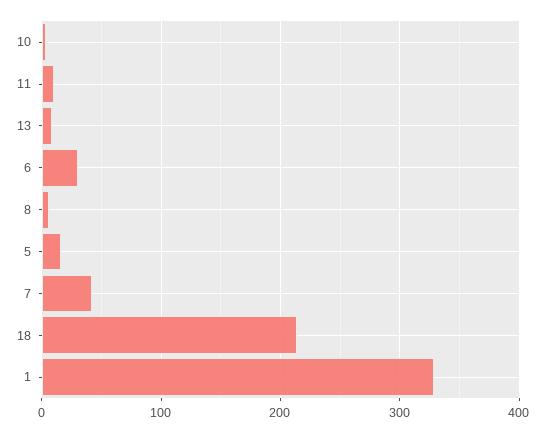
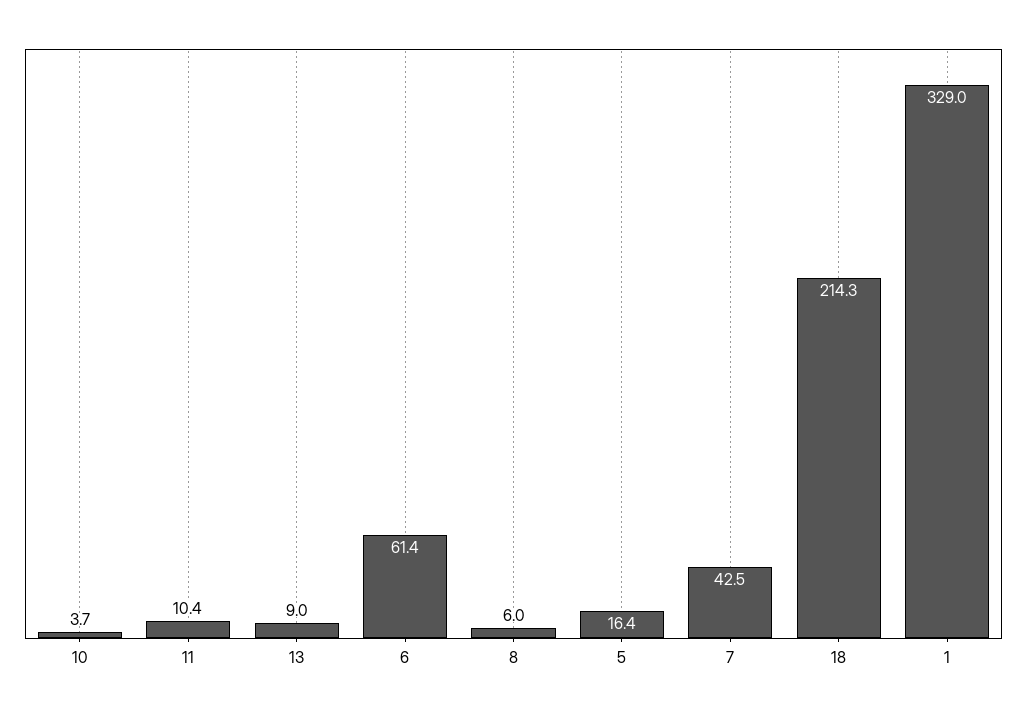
  {
    "10": 3.7,
    "11": 10.4,
    "13": 9,
-   "6": 30,
+   "6": 61.4,
    "8": 6,
    "5": 16.4,
    "7": 42.5,
    "18": 214.3,
    "1": 329
  }

